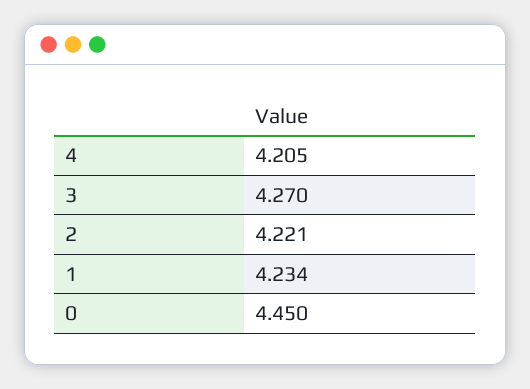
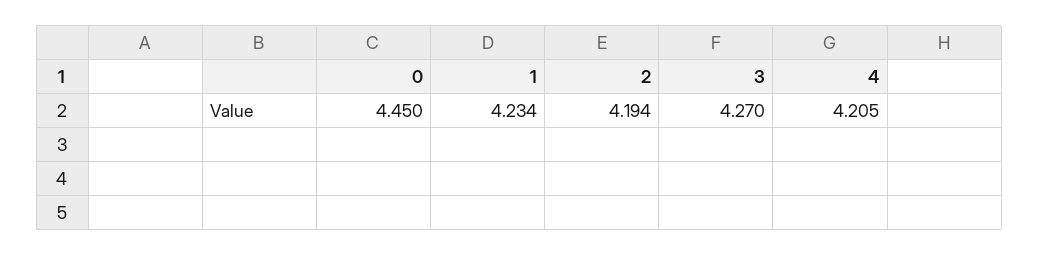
  {
    "4": 4.205,
    "3": 4.27,
-   "2": 4.221,
+   "2": 4.194,
    "1": 4.234,
    "0": 4.45
  }

